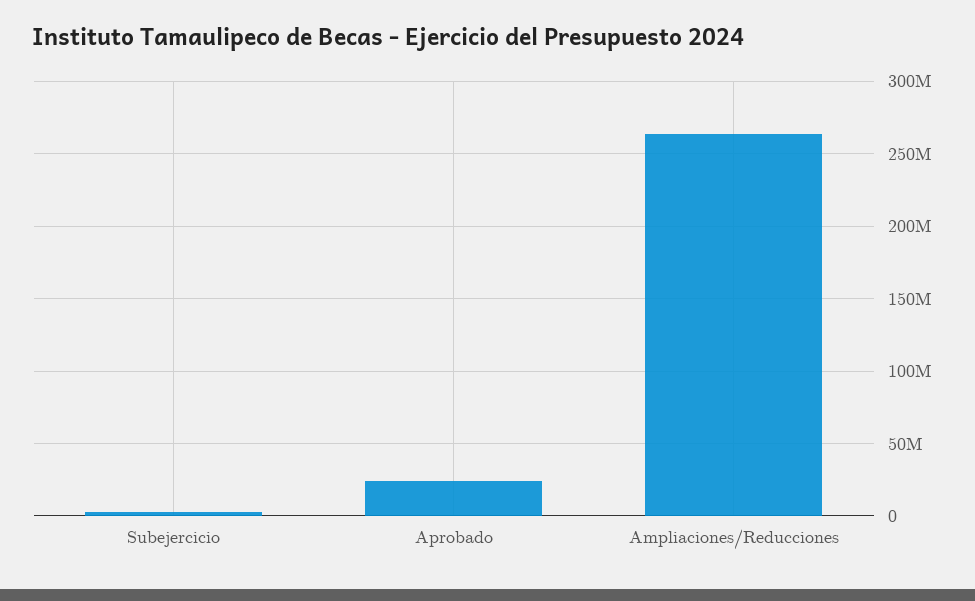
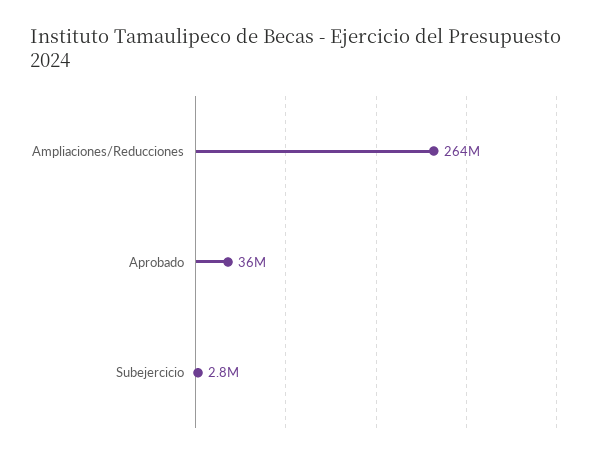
  {
    "Subejercicio": 2800000,
-   "Aprobado": 25000000,
+   "Aprobado": 36000000,
    "Ampliaciones/Reducciones": 264000000
  }

